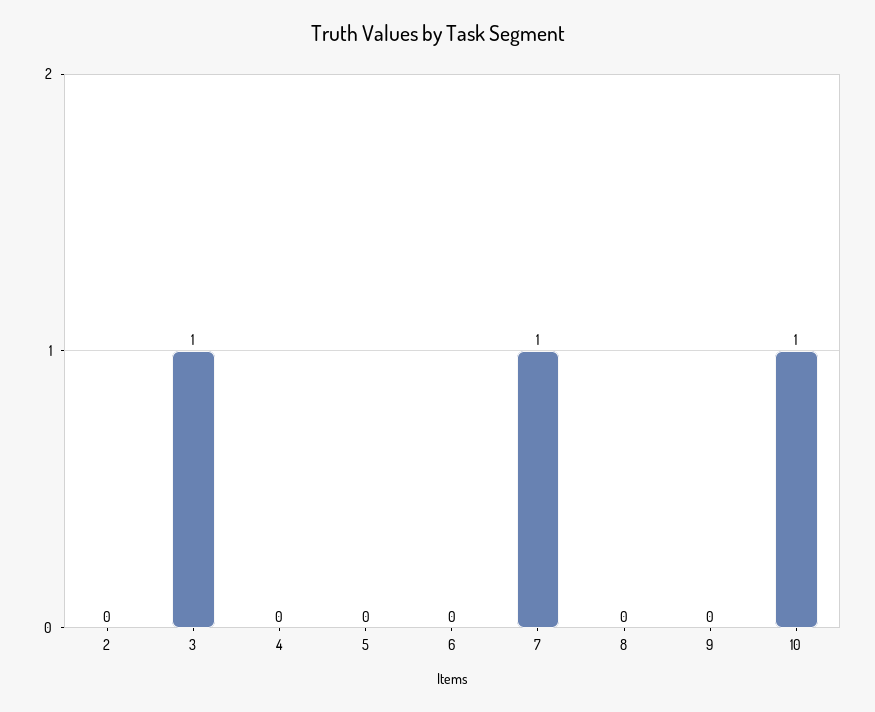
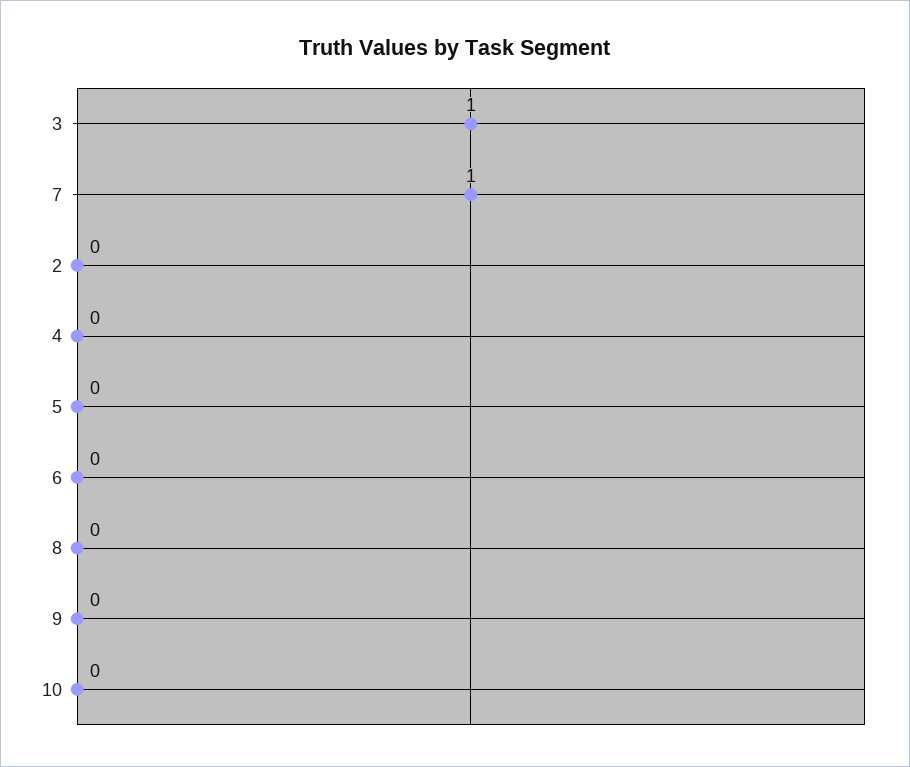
  {
    "2": 0,
    "3": 1,
    "4": 0,
    "5": 0,
    "6": 0,
    "7": 1,
    "8": 0,
    "9": 0,
-   "10": 1
+   "10": 0
  }

